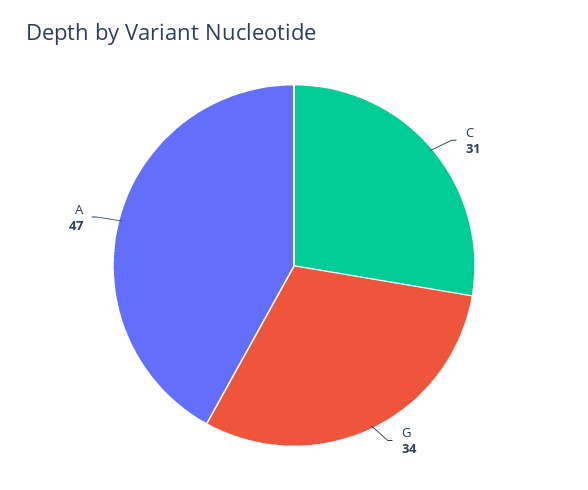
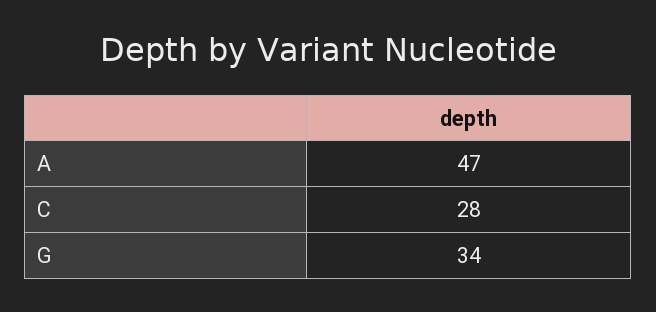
  {
-   "C": 31,
+   "C": 28,
    "G": 34,
    "A": 47
  }

